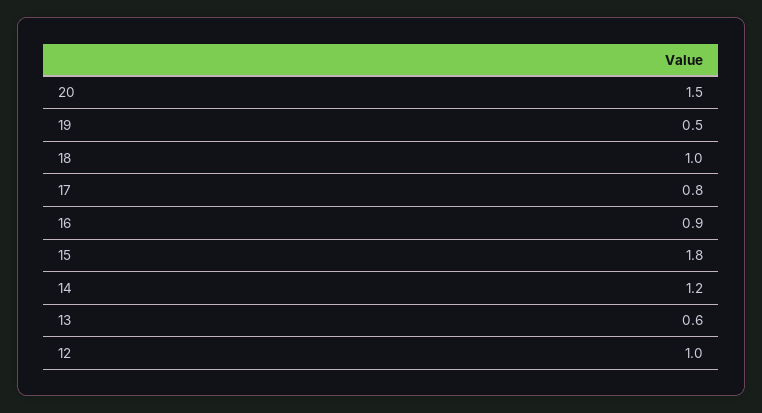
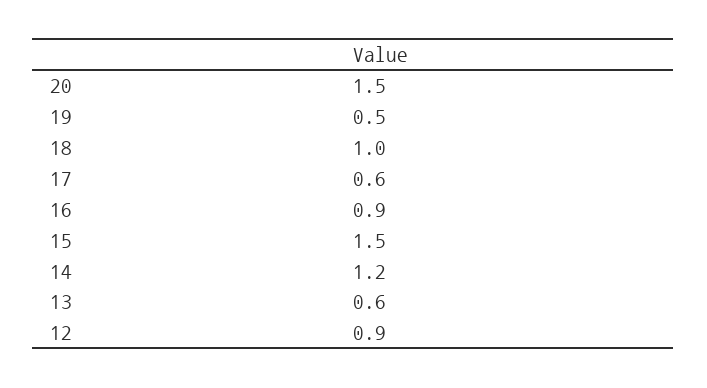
  {
    "20": 1.5,
    "19": 0.5,
    "18": 1,
-   "17": 0.8,
+   "17": 0.6,
    "16": 0.9,
-   "15": 1.8,
+   "15": 1.5,
    "14": 1.2,
    "13": 0.6,
-   "12": 1
+   "12": 0.9
  }

